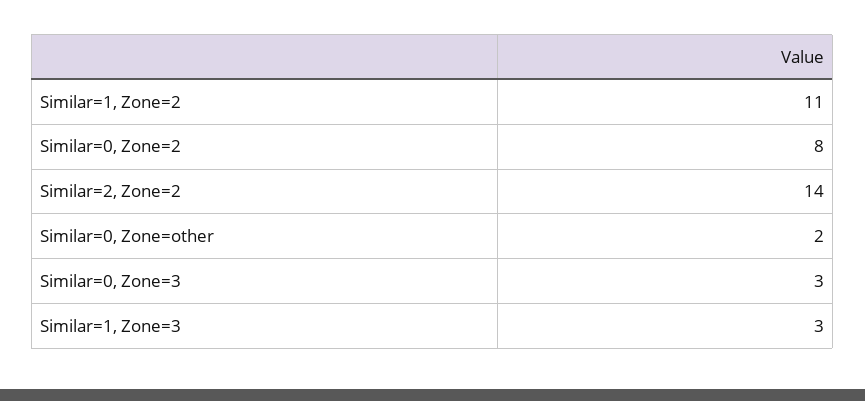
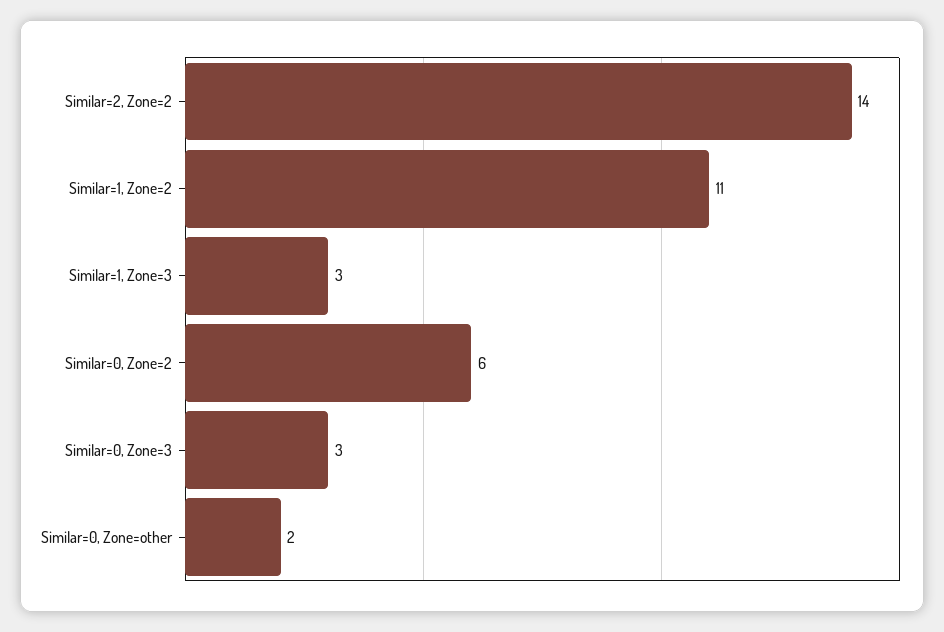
  {
    "Similar=1, Zone=2": 11,
-   "Similar=0, Zone=2": 8,
+   "Similar=0, Zone=2": 6,
    "Similar=2, Zone=2": 14,
    "Similar=0, Zone=other": 2,
    "Similar=0, Zone=3": 3,
    "Similar=1, Zone=3": 3
  }

